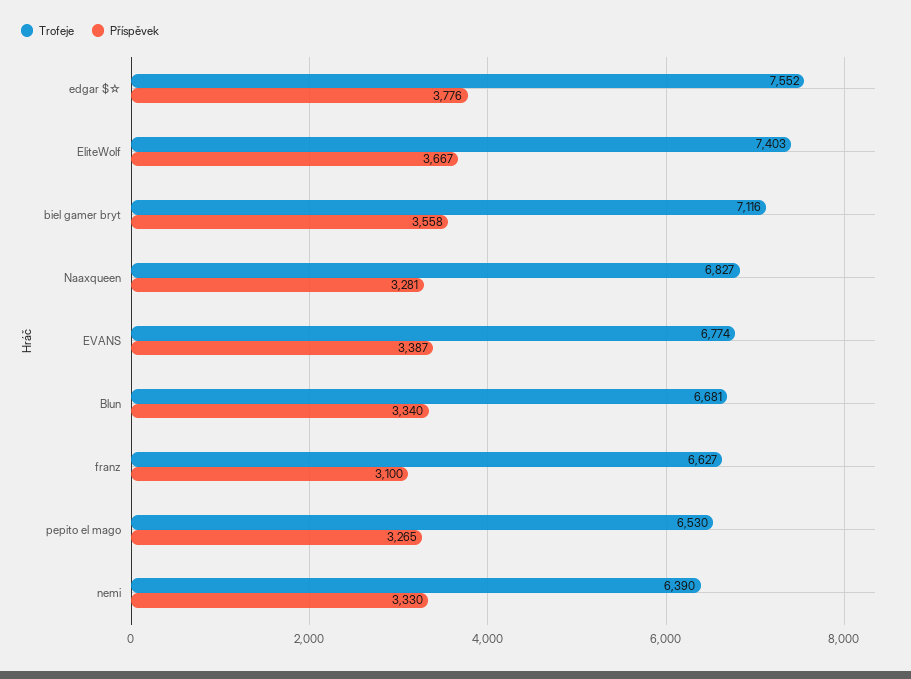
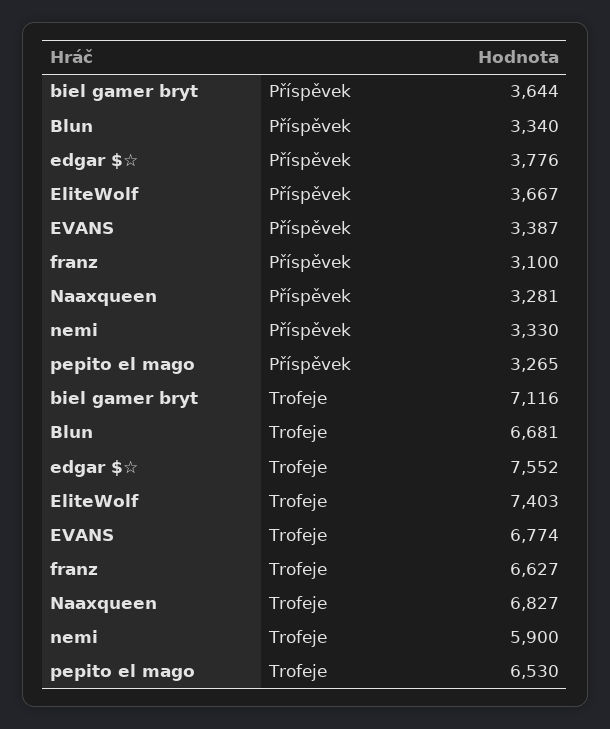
  {
    "Trofeje": {
      "edgar $☆": 7552,
      "EliteWolf": 7403,
      "biel gamer bryt": 7116,
      "Naaxqueen": 6827,
      "EVANS": 6774,
      "Blun": 6681,
      "franz": 6627,
      "pepito el mago": 6530,
-     "nemi": 6390
+     "nemi": 5900
    },
    "Příspěvek": {
      "edgar $☆": 3776,
      "EliteWolf": 3667,
-     "biel gamer bryt": 3558,
+     "biel gamer bryt": 3644,
      "Naaxqueen": 3281,
      "EVANS": 3387,
      "Blun": 3340,
      "franz": 3100,
      "pepito el mago": 3265,
      "nemi": 3330
    }
  }

